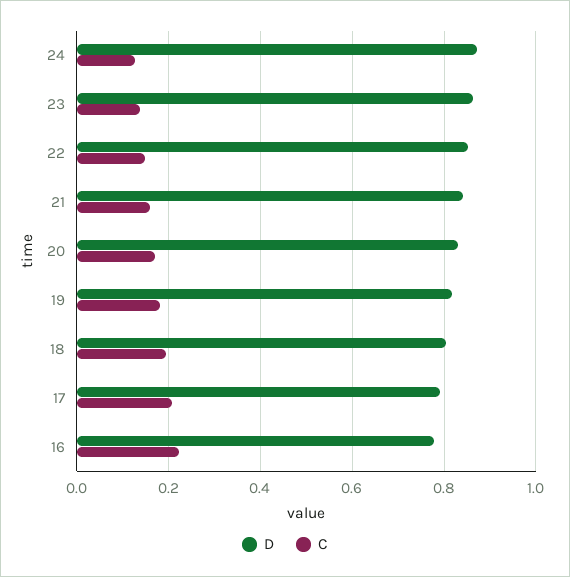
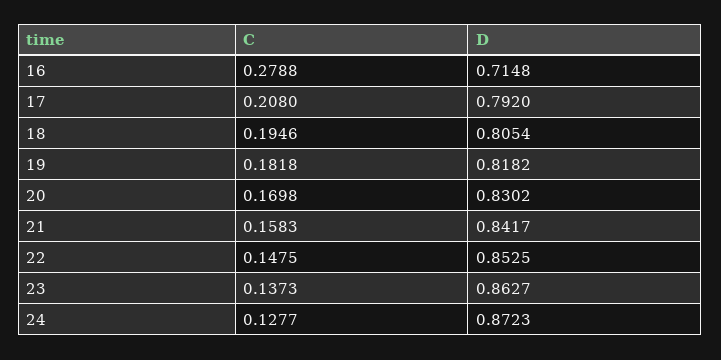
  {
    "D": {
      "24": 0.8723,
      "23": 0.8627,
      "22": 0.8525,
      "21": 0.8417,
      "20": 0.8302,
      "19": 0.8182,
      "18": 0.8054,
      "17": 0.792,
-     "16": 0.78
+     "16": 0.7148
    },
    "C": {
      "24": 0.1277,
      "23": 0.1373,
      "22": 0.1475,
      "21": 0.1583,
      "20": 0.1698,
      "19": 0.1818,
      "18": 0.1946,
      "17": 0.208,
-     "16": 0.22
+     "16": 0.2788
    }
  }

